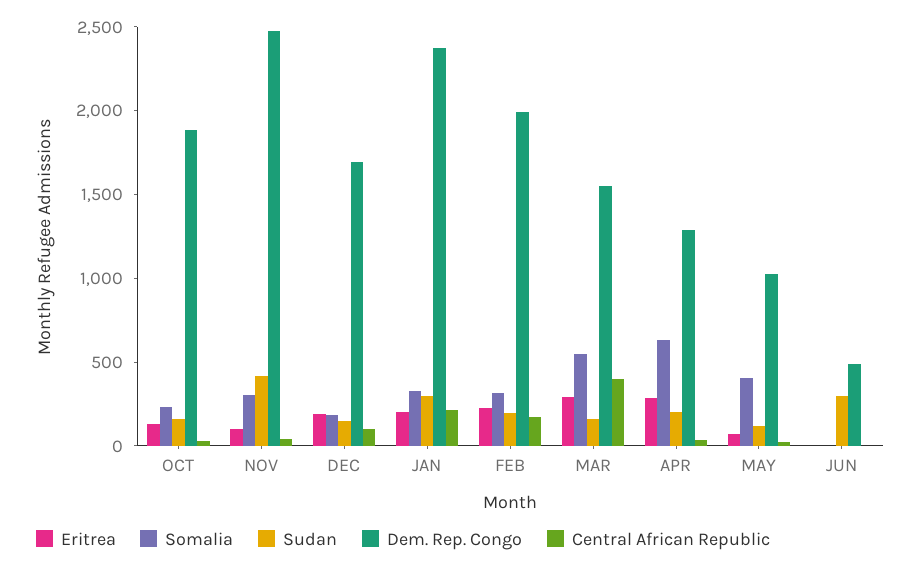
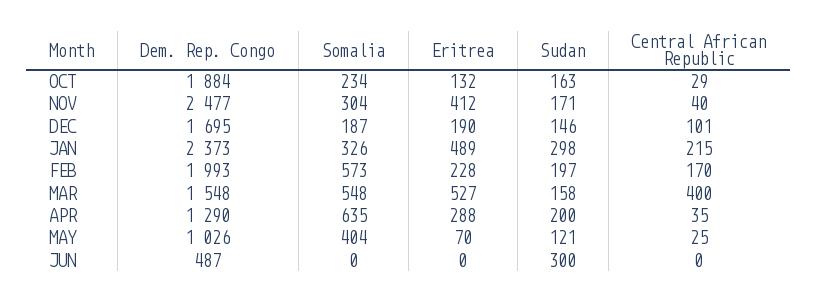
  {
    "Eritrea": {
      "OCT": 132,
-     "NOV": 100,
+     "NOV": 412,
      "DEC": 190,
-     "JAN": 200,
+     "JAN": 489,
      "FEB": 228,
-     "MAR": 300,
+     "MAR": 527,
      "APR": 288,
      "MAY": 70,
      "JUN": 0
    },
    "Somalia": {
      "OCT": 234,
      "NOV": 304,
      "DEC": 187,
      "JAN": 326,
-     "FEB": 300,
+     "FEB": 573,
      "MAR": 548,
      "APR": 635,
      "MAY": 404,
      "JUN": 0
    },
    "Sudan": {
      "OCT": 163,
-     "NOV": 400,
+     "NOV": 171,
      "DEC": 146,
      "JAN": 298,
      "FEB": 197,
      "MAR": 158,
      "APR": 200,
      "MAY": 121,
      "JUN": 300
    },
    "Dem. Rep. Congo": {
      "OCT": 1884,
      "NOV": 2477,
      "DEC": 1695,
      "JAN": 2373,
      "FEB": 1993,
      "MAR": 1548,
      "APR": 1290,
      "MAY": 1026,
      "JUN": 487
    },
    "Central African Republic": {
      "OCT": 29,
      "NOV": 40,
      "DEC": 101,
      "JAN": 215,
      "FEB": 170,
      "MAR": 400,
      "APR": 35,
      "MAY": 25,
      "JUN": 0
    }
  }

